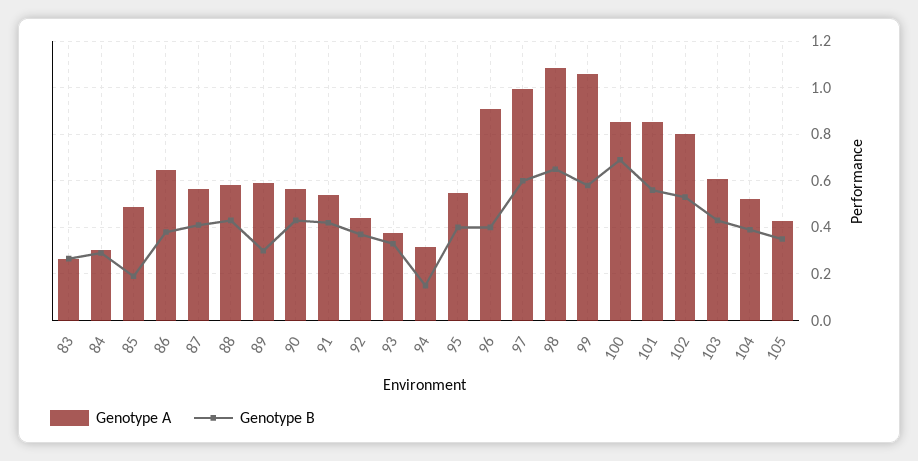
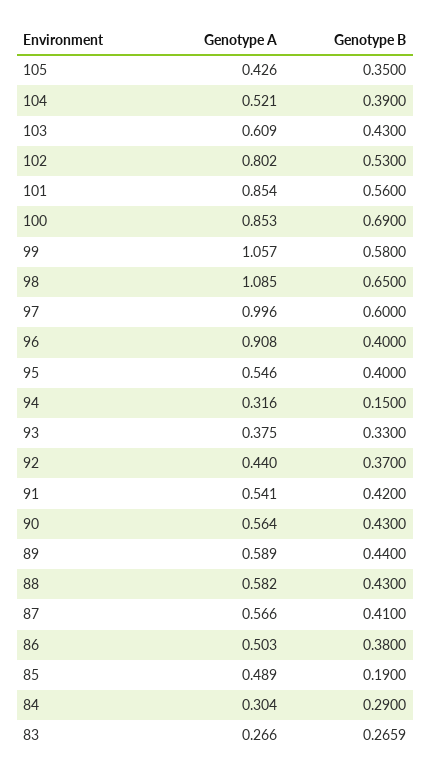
  {
    "Genotype A": {
      "83": 0.266,
      "84": 0.304,
      "85": 0.489,
-     "86": 0.65,
+     "86": 0.503,
      "87": 0.566,
      "88": 0.582,
      "89": 0.589,
      "90": 0.564,
      "91": 0.541,
      "92": 0.44,
      "93": 0.375,
      "94": 0.316,
      "95": 0.546,
      "96": 0.908,
      "97": 0.996,
      "98": 1.085,
      "99": 1.057,
      "100": 0.853,
      "101": 0.854,
      "102": 0.802,
      "103": 0.609,
      "104": 0.521,
      "105": 0.426
    },
    "Genotype B": {
      "83": 0.2659,
      "84": 0.29,
      "85": 0.19,
      "86": 0.38,
      "87": 0.41,
      "88": 0.43,
-     "89": 0.3,
+     "89": 0.44,
      "90": 0.43,
      "91": 0.42,
      "92": 0.37,
      "93": 0.33,
      "94": 0.15,
      "95": 0.4,
      "96": 0.4,
      "97": 0.6,
      "98": 0.65,
      "99": 0.58,
      "100": 0.69,
      "101": 0.56,
      "102": 0.53,
      "103": 0.43,
      "104": 0.39,
      "105": 0.35
    }
  }

